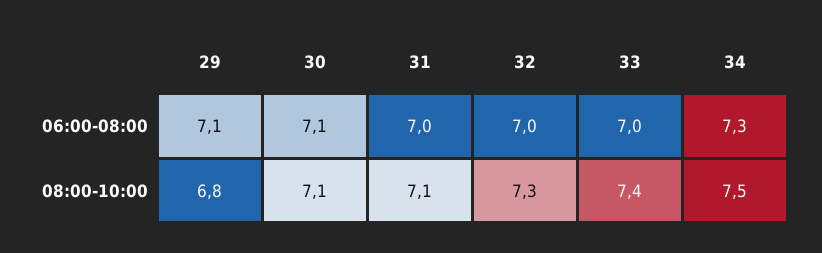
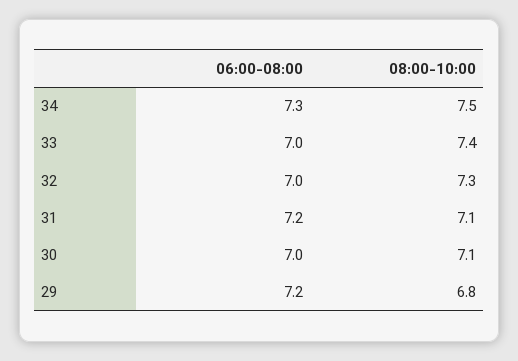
  {
    "29": {
-     "06:00-08:00": 7.1,
+     "06:00-08:00": 7.2,
      "08:00-10:00": 6.8
    },
    "30": {
-     "06:00-08:00": 7.1,
+     "06:00-08:00": 7,
      "08:00-10:00": 7.1
    },
    "31": {
-     "06:00-08:00": 7,
+     "06:00-08:00": 7.2,
      "08:00-10:00": 7.1
    },
    "32": {
      "06:00-08:00": 7,
      "08:00-10:00": 7.3
    },
    "33": {
      "06:00-08:00": 7,
      "08:00-10:00": 7.4
    },
    "34": {
      "06:00-08:00": 7.3,
      "08:00-10:00": 7.5
    }
  }

